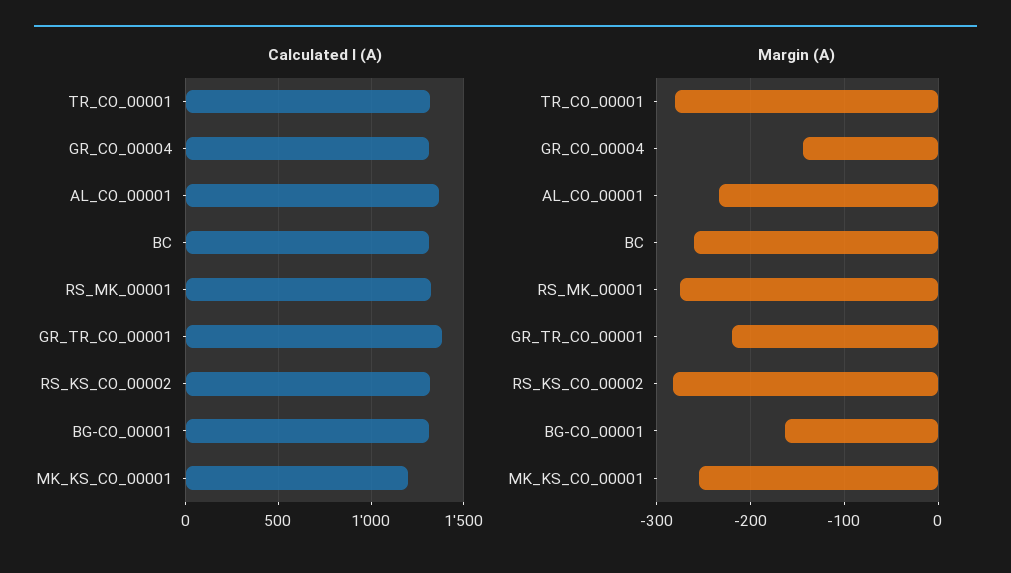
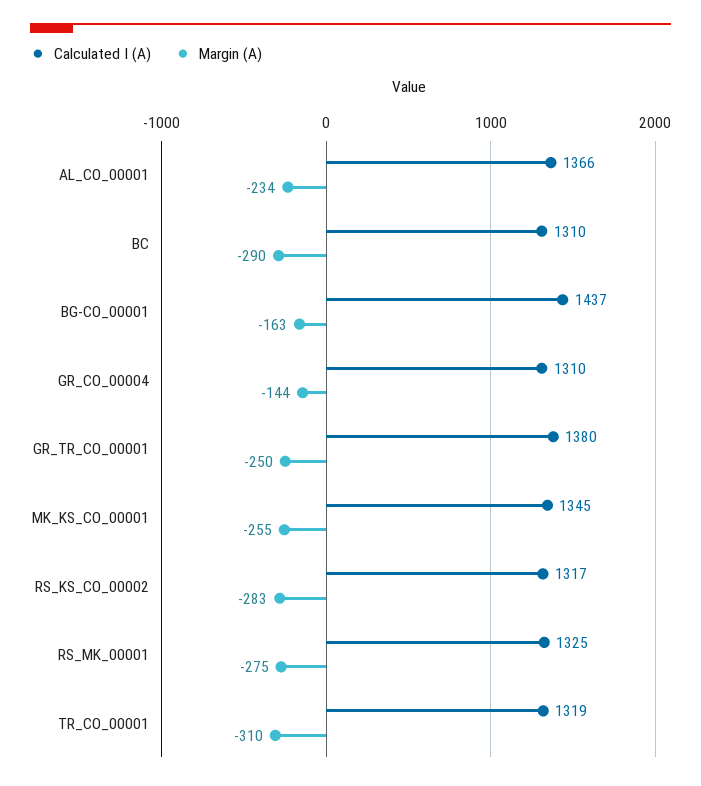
  {
    "Calculated I (A)": {
      "TR_CO_00001": 1319,
      "GR_CO_00004": 1310,
      "AL_CO_00001": 1366,
      "BC": 1310,
      "RS_MK_00001": 1325,
      "GR_TR_CO_00001": 1380,
      "RS_KS_CO_00002": 1317,
-     "BG-CO_00001": 1300,
+     "BG-CO_00001": 1437,
-     "MK_KS_CO_00001": 1200
+     "MK_KS_CO_00001": 1345
    },
    "Margin (A)": {
-     "TR_CO_00001": -280,
+     "TR_CO_00001": -310,
      "GR_CO_00004": -144,
      "AL_CO_00001": -234,
-     "BC": -260,
+     "BC": -290,
      "RS_MK_00001": -275,
-     "GR_TR_CO_00001": -220,
+     "GR_TR_CO_00001": -250,
      "RS_KS_CO_00002": -283,
      "BG-CO_00001": -163,
      "MK_KS_CO_00001": -255
    }
  }

